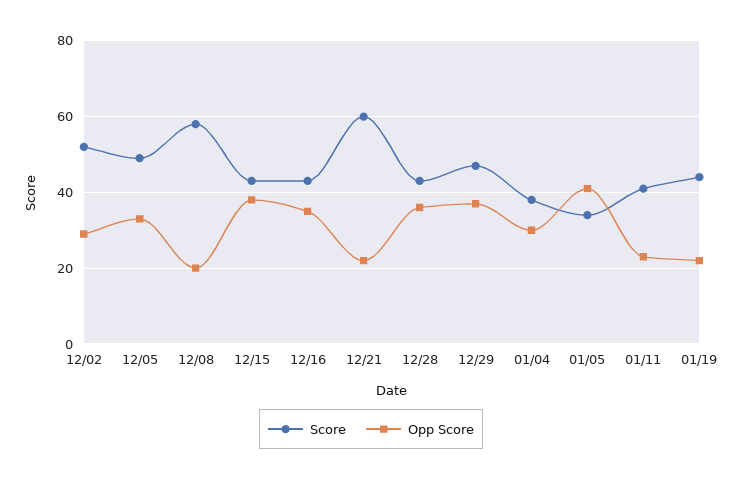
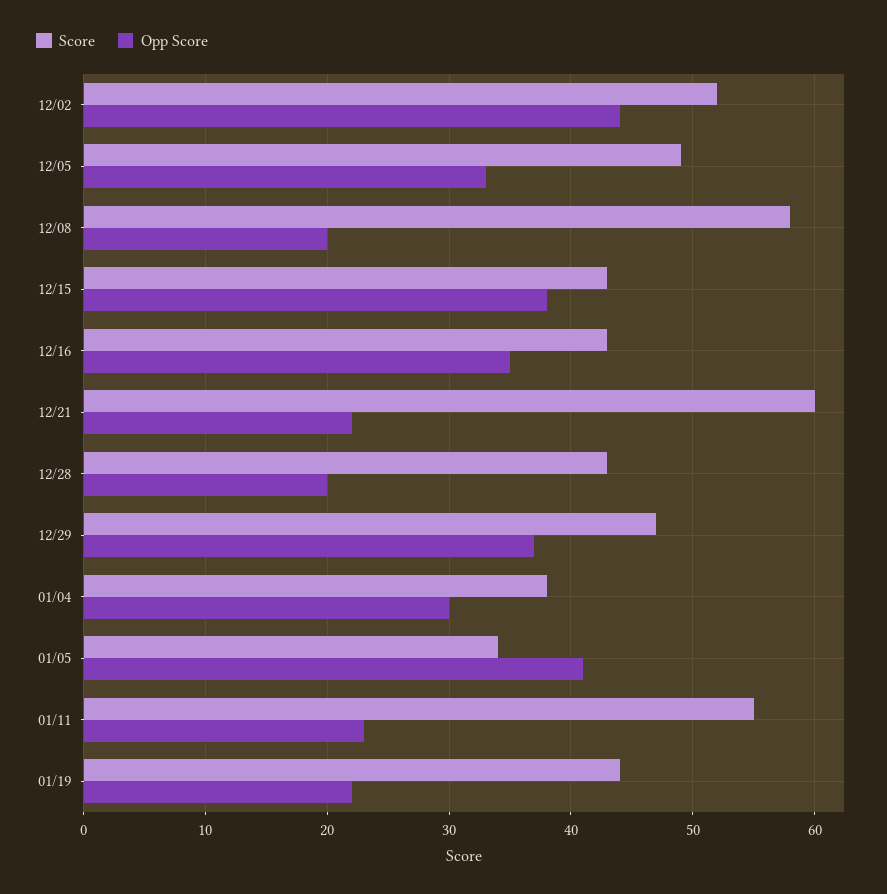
  {
    "Score": {
      "12/02": 52,
      "12/05": 49,
      "12/08": 58,
      "12/15": 43,
      "12/16": 43,
      "12/21": 60,
      "12/28": 43,
      "12/29": 47,
      "01/04": 38,
      "01/05": 34,
-     "01/11": 40,
+     "01/11": 55,
      "01/19": 44
    },
    "Opp Score": {
-     "12/02": 30,
+     "12/02": 44,
      "12/05": 33,
      "12/08": 20,
      "12/15": 38,
      "12/16": 35,
      "12/21": 22,
-     "12/28": 35,
+     "12/28": 20,
      "12/29": 37,
      "01/04": 30,
      "01/05": 41,
      "01/11": 23,
      "01/19": 22
    }
  }

